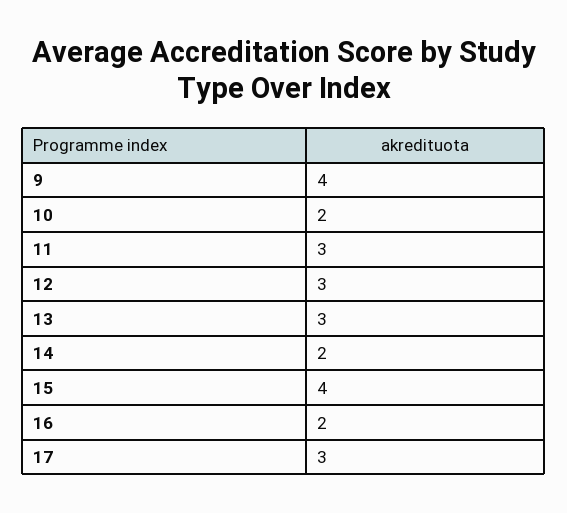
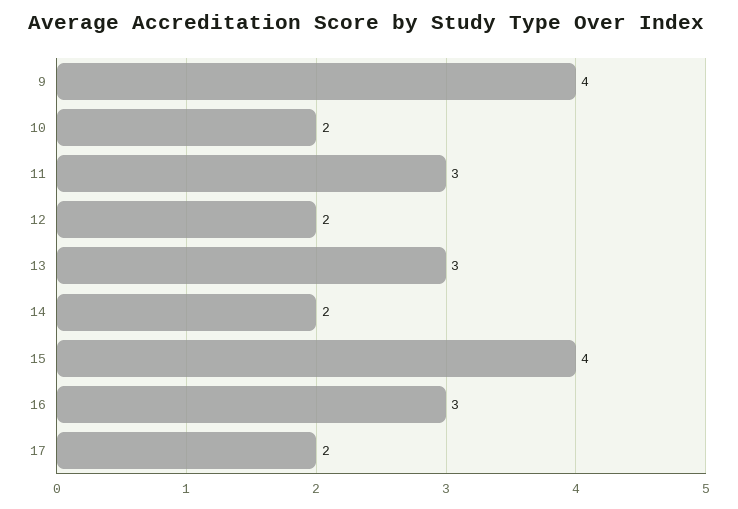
  {
    "9": 4,
    "10": 2,
    "11": 3,
-   "12": 3,
+   "12": 2,
    "13": 3,
    "14": 2,
    "15": 4,
-   "16": 2,
+   "16": 3,
-   "17": 3
+   "17": 2
  }

